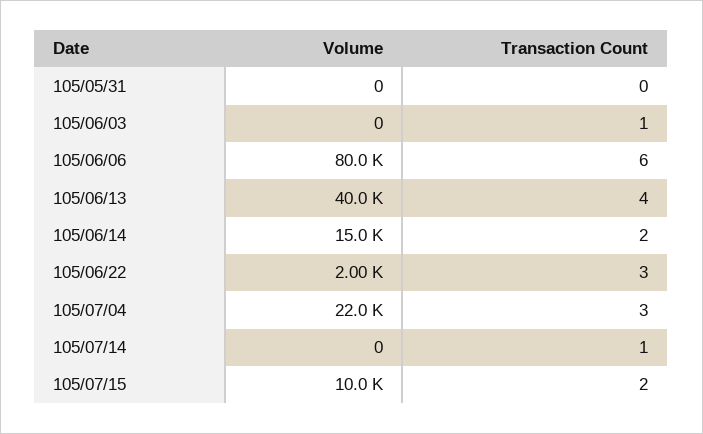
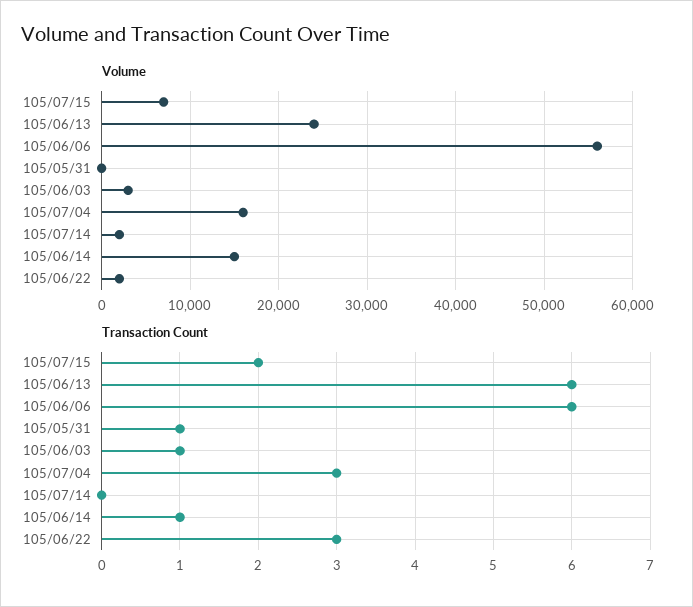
  {
    "Volume": {
      "105/05/31": 0,
-     "105/06/03": 0,
+     "105/06/03": 3000,
-     "105/06/06": 80000,
+     "105/06/06": 56000,
-     "105/06/13": 40000,
+     "105/06/13": 24000,
      "105/06/14": 15000,
      "105/06/22": 2000,
-     "105/07/04": 22000,
+     "105/07/04": 16000,
-     "105/07/14": 0,
+     "105/07/14": 2000,
-     "105/07/15": 10000
+     "105/07/15": 7000
    },
    "Transaction Count": {
-     "105/05/31": 0,
+     "105/05/31": 1,
      "105/06/03": 1,
      "105/06/06": 6,
-     "105/06/13": 4,
+     "105/06/13": 6,
-     "105/06/14": 2,
+     "105/06/14": 1,
      "105/06/22": 3,
      "105/07/04": 3,
-     "105/07/14": 1,
+     "105/07/14": 0,
      "105/07/15": 2
    }
  }

